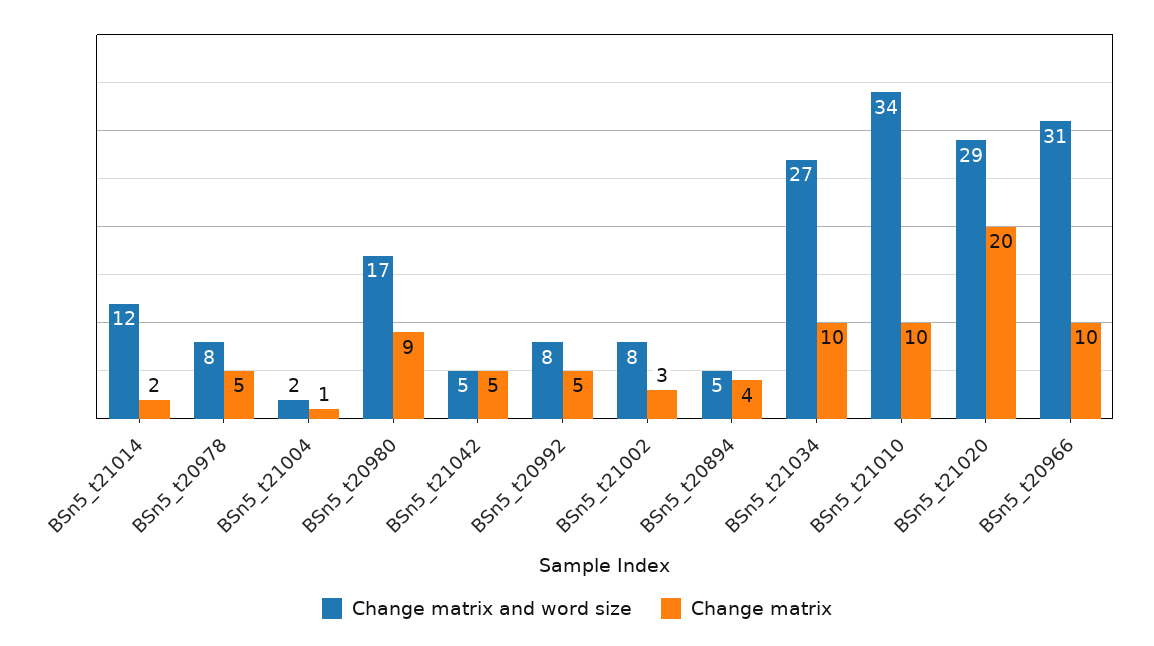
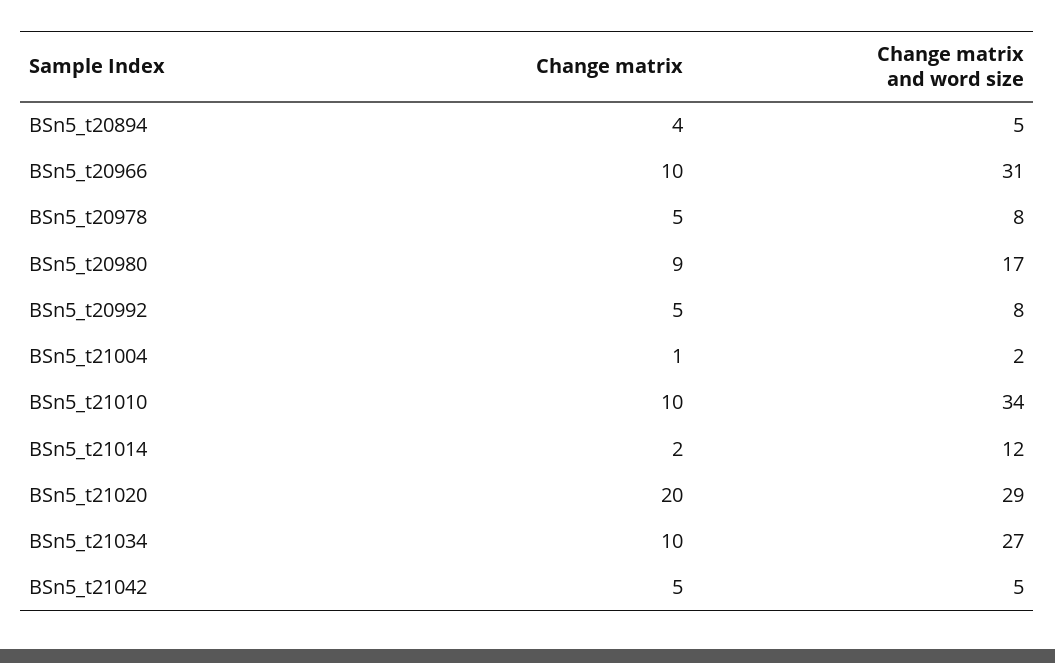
  {
    "Change matrix and word size": {
      "BSn5_t21014": 12,
      "BSn5_t20978": 8,
      "BSn5_t21004": 2,
      "BSn5_t20980": 17,
      "BSn5_t21042": 5,
      "BSn5_t20992": 8,
-     "BSn5_t21002": 8,
      "BSn5_t20894": 5,
      "BSn5_t21034": 27,
      "BSn5_t21010": 34,
      "BSn5_t21020": 29,
      "BSn5_t20966": 31
    },
    "Change matrix": {
      "BSn5_t21014": 2,
      "BSn5_t20978": 5,
      "BSn5_t21004": 1,
      "BSn5_t20980": 9,
      "BSn5_t21042": 5,
      "BSn5_t20992": 5,
-     "BSn5_t21002": 3,
      "BSn5_t20894": 4,
      "BSn5_t21034": 10,
      "BSn5_t21010": 10,
      "BSn5_t21020": 20,
      "BSn5_t20966": 10
    }
  }

